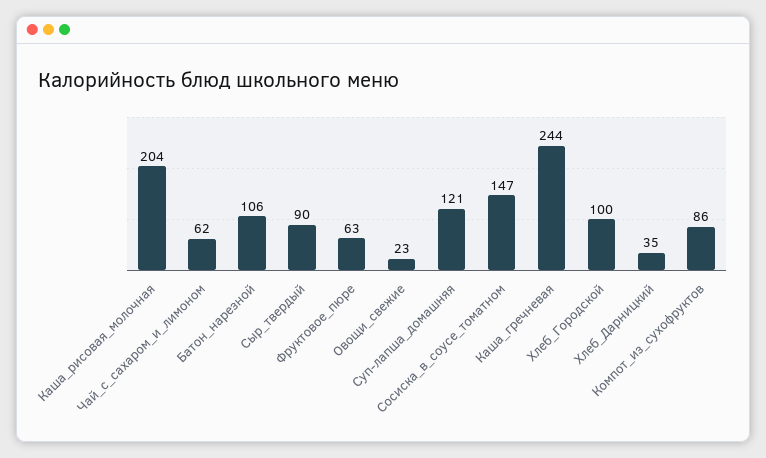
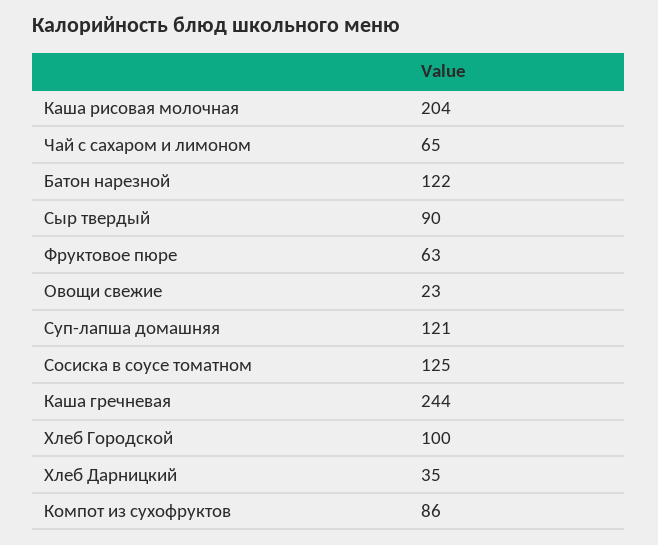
  {
    "Каша_рисовая_молочная": 204,
-   "Чай_с_сахаром_и_лимоном": 62,
+   "Чай_с_сахаром_и_лимоном": 65,
-   "Батон_нарезной": 106,
+   "Батон_нарезной": 122,
    "Сыр_твердый": 90,
    "Фруктовое_пюре": 63,
    "Овощи_свежие": 23,
    "Суп-лапша_домашняя": 121,
-   "Сосиска_в_соусе_томатном": 147,
+   "Сосиска_в_соусе_томатном": 125,
    "Каша_гречневая": 244,
    "Хлеб_Городской": 100,
    "Хлеб_Дарницкий": 35,
    "Компот_из_сухофруктов": 86
  }

